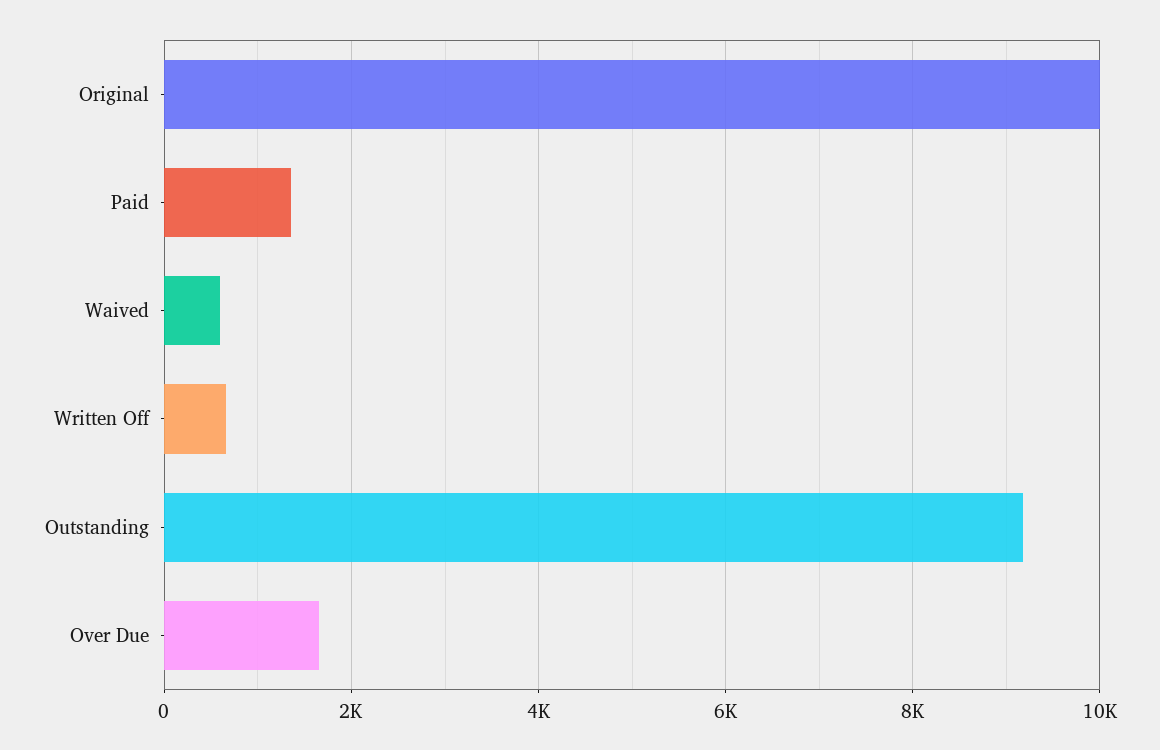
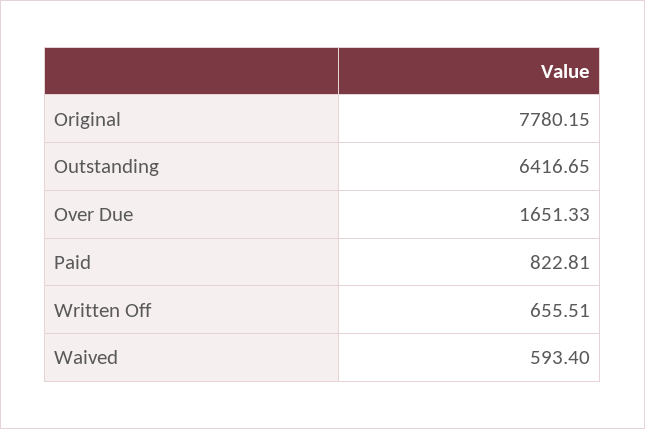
  {
-   "Original": 10000,
+   "Original": 7780.15,
-   "Paid": 1400,
+   "Paid": 822.81,
    "Waived": 593.4,
    "Written Off": 655.51,
-   "Outstanding": 9200,
+   "Outstanding": 6416.65,
    "Over Due": 1651.33
  }

